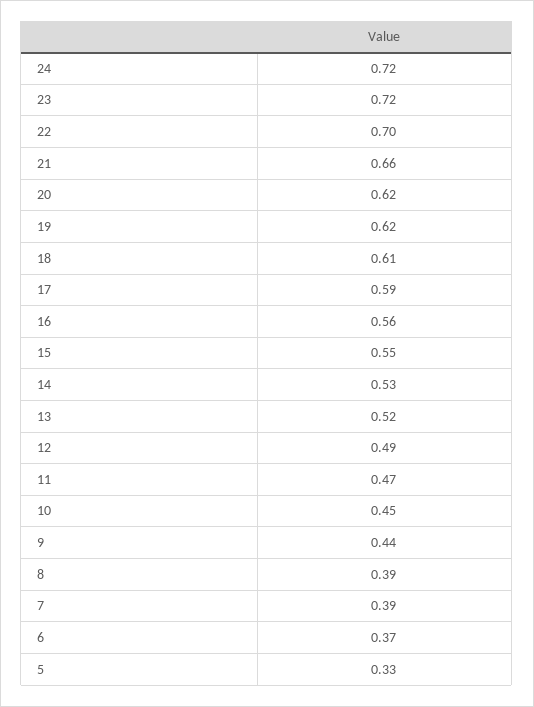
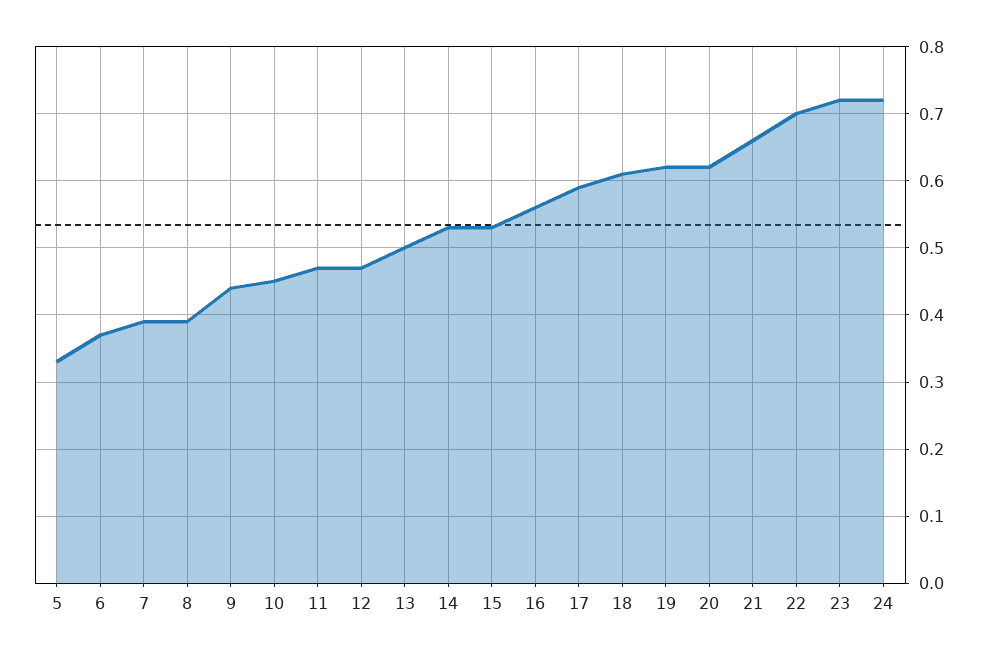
  {
    "24": 0.72,
    "23": 0.72,
    "22": 0.7,
    "21": 0.66,
    "20": 0.62,
    "19": 0.62,
    "18": 0.61,
    "17": 0.59,
    "16": 0.56,
-   "15": 0.55,
+   "15": 0.53,
    "14": 0.53,
-   "13": 0.52,
+   "13": 0.5,
-   "12": 0.49,
+   "12": 0.47,
    "11": 0.47,
    "10": 0.45,
    "9": 0.44,
    "8": 0.39,
    "7": 0.39,
    "6": 0.37,
    "5": 0.33
  }

